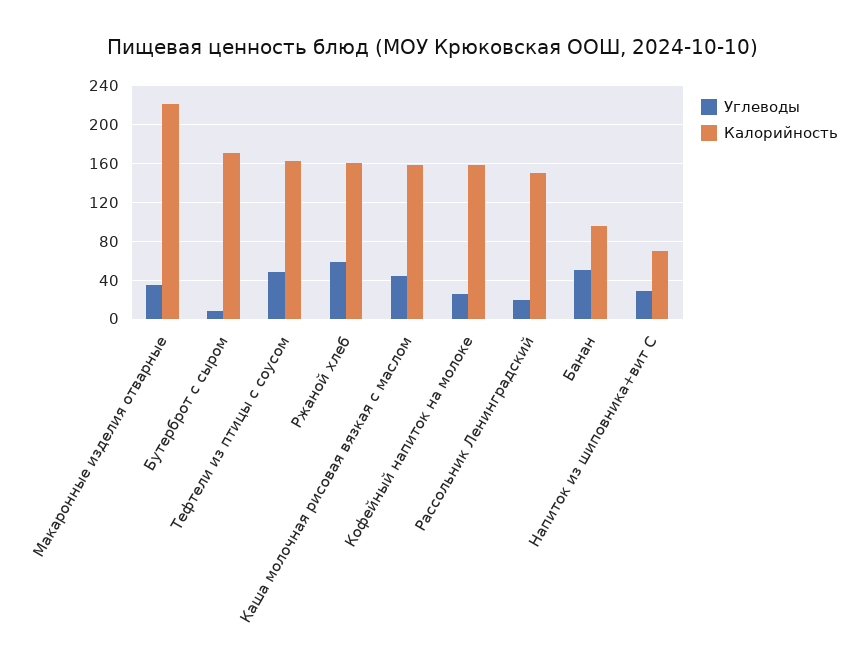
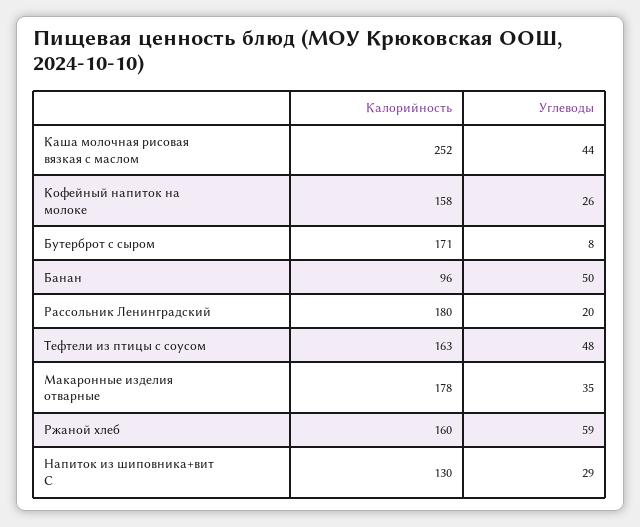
  {
    "Углеводы": {
      "Макаронные изделия отварные": 35,
      "Бутерброт с сыром": 8,
      "Тефтели из птицы с соусом": 48,
      "Ржаной хлеб": 59,
      "Каша молочная рисовая вязкая с маслом": 44,
      "Кофейный напиток на молоке": 26,
      "Рассольник Ленинградский": 20,
      "Банан": 50,
      "Напиток из шиповника+вит С": 29
    },
    "Калорийность": {
-     "Макаронные изделия отварные": 220,
+     "Макаронные изделия отварные": 178,
      "Бутерброт с сыром": 171,
      "Тефтели из птицы с соусом": 163,
      "Ржаной хлеб": 160,
-     "Каша молочная рисовая вязкая с маслом": 160,
+     "Каша молочная рисовая вязкая с маслом": 252,
      "Кофейный напиток на молоке": 158,
-     "Рассольник Ленинградский": 150,
+     "Рассольник Ленинградский": 180,
      "Банан": 96,
-     "Напиток из шиповника+вит С": 70
+     "Напиток из шиповника+вит С": 130
    }
  }

